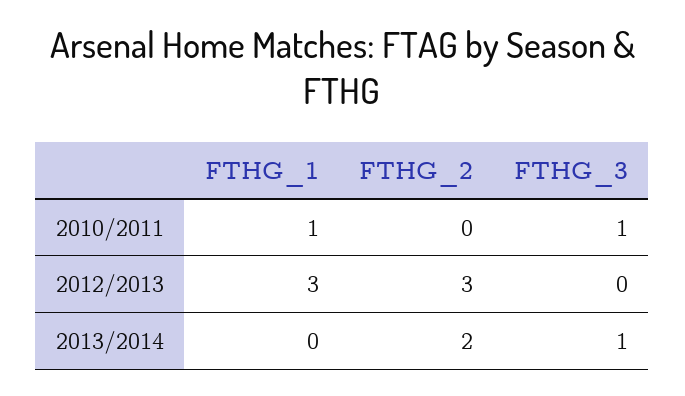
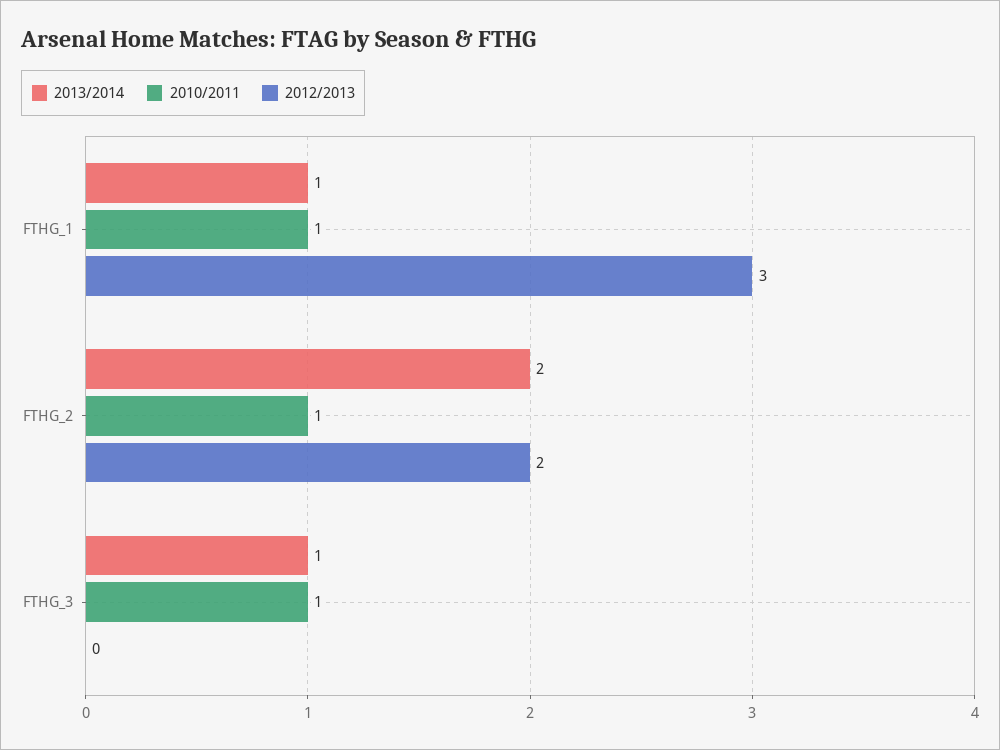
  {
    "2010/2011": {
      "FTHG_1": 1,
-     "FTHG_2": 0,
+     "FTHG_2": 1,
      "FTHG_3": 1
    },
    "2012/2013": {
      "FTHG_1": 3,
-     "FTHG_2": 3,
+     "FTHG_2": 2,
      "FTHG_3": 0
    },
    "2013/2014": {
-     "FTHG_1": 0,
+     "FTHG_1": 1,
      "FTHG_2": 2,
      "FTHG_3": 1
    }
  }

